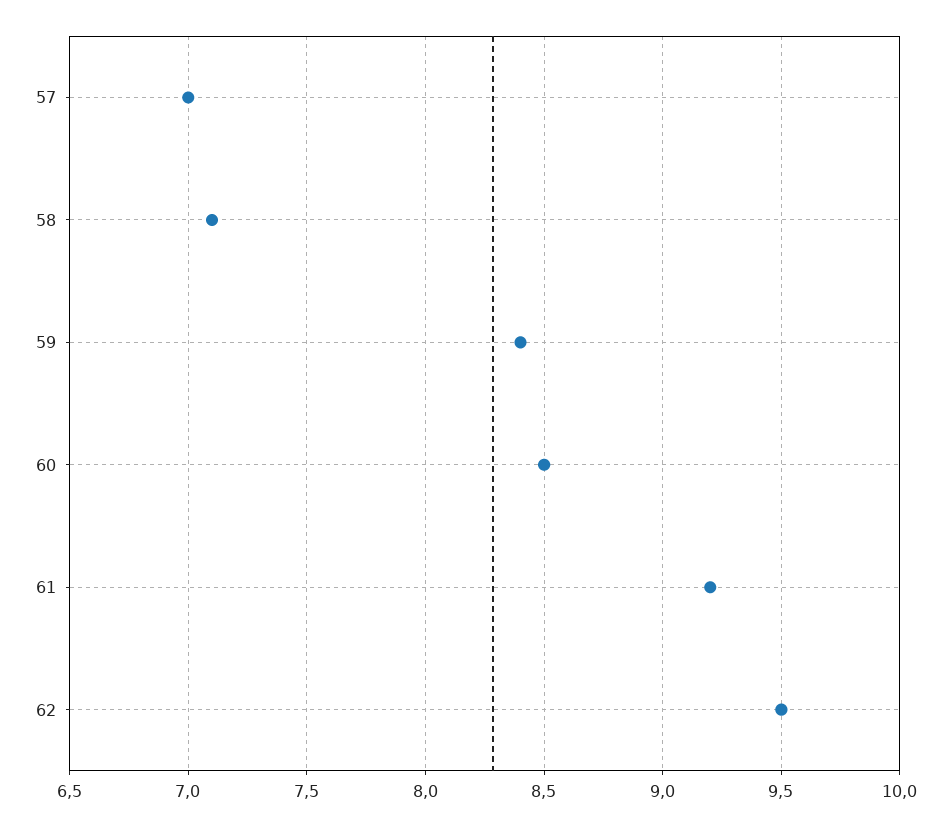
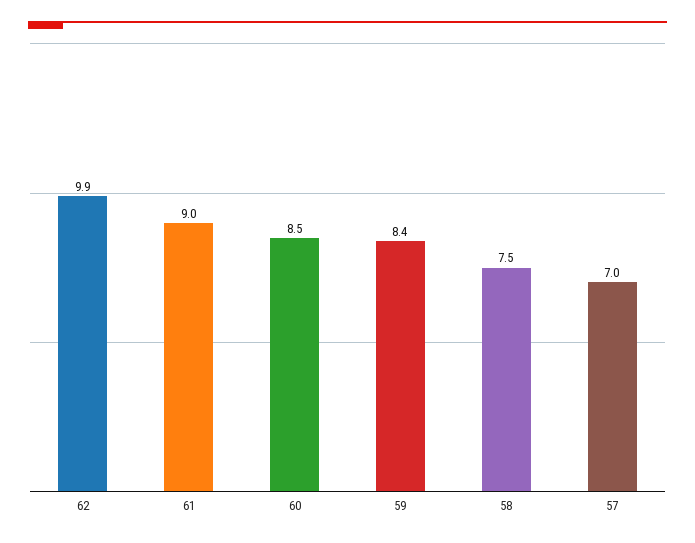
  {
    "57": 7,
-   "58": 7.1,
+   "58": 7.5,
    "59": 8.4,
    "60": 8.5,
-   "61": 9.2,
+   "61": 9,
-   "62": 9.5
+   "62": 9.9
  }

